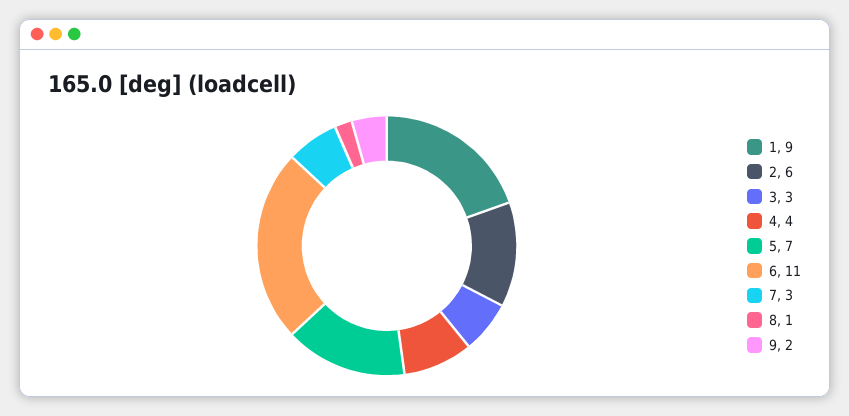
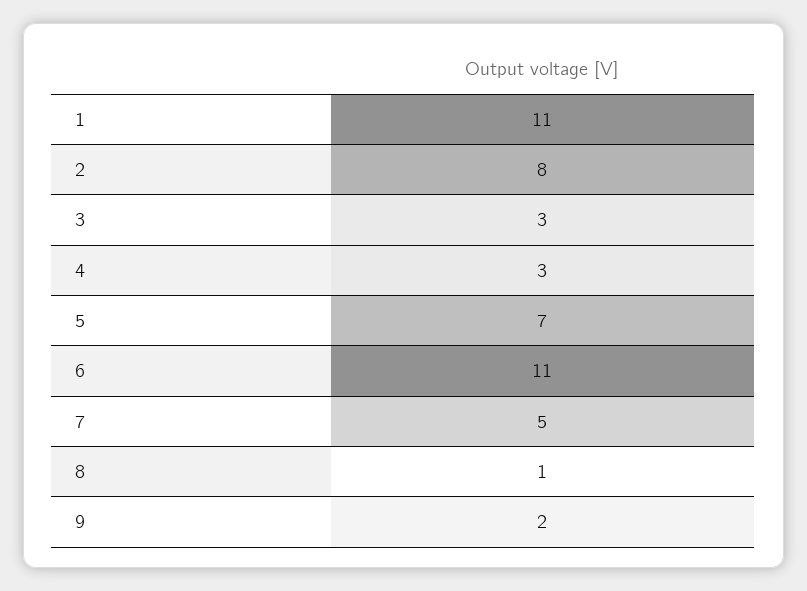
  {
-   "1": 9,
+   "1": 11,
-   "2": 6,
+   "2": 8,
    "3": 3,
-   "4": 4,
+   "4": 3,
    "5": 7,
    "6": 11,
-   "7": 3,
+   "7": 5,
    "8": 1,
    "9": 2
  }

